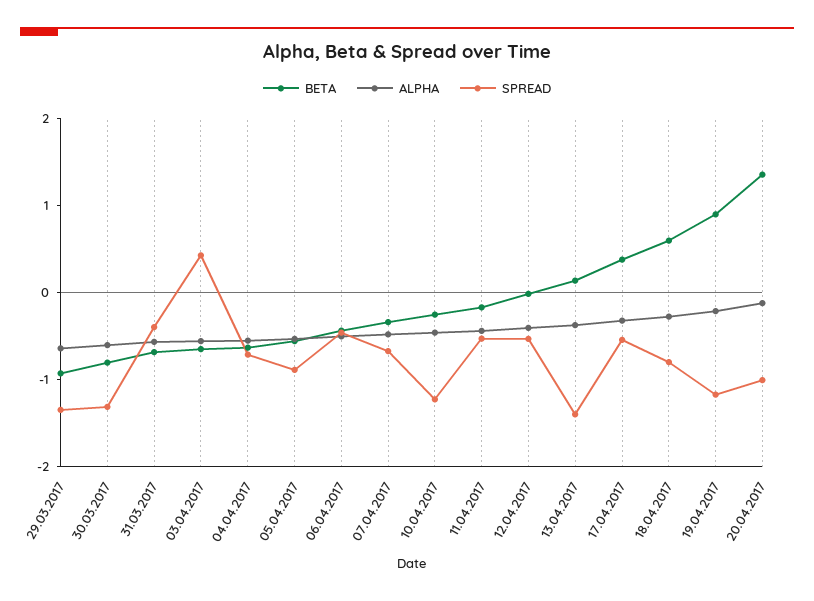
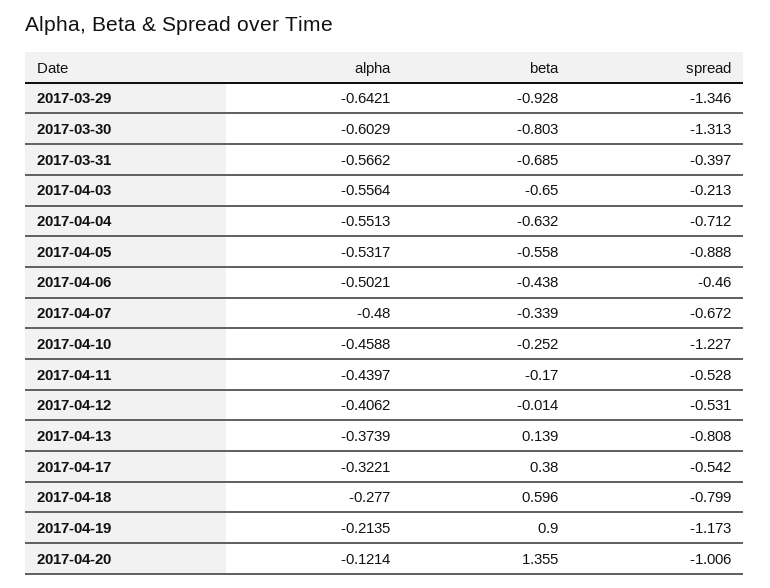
  {
    "BETA": {
      "29.03.2017": -0.928,
      "30.03.2017": -0.803,
      "31.03.2017": -0.685,
      "03.04.2017": -0.65,
      "04.04.2017": -0.632,
      "05.04.2017": -0.558,
      "06.04.2017": -0.438,
      "07.04.2017": -0.339,
      "10.04.2017": -0.252,
      "11.04.2017": -0.17,
      "12.04.2017": -0.014,
      "13.04.2017": 0.139,
      "17.04.2017": 0.38,
      "18.04.2017": 0.596,
      "19.04.2017": 0.9,
      "20.04.2017": 1.355
    },
    "ALPHA": {
      "29.03.2017": -0.6421,
      "30.03.2017": -0.6029,
      "31.03.2017": -0.5662,
      "03.04.2017": -0.5564,
      "04.04.2017": -0.5513,
      "05.04.2017": -0.5317,
      "06.04.2017": -0.5021,
      "07.04.2017": -0.48,
      "10.04.2017": -0.4588,
      "11.04.2017": -0.4397,
      "12.04.2017": -0.4062,
      "13.04.2017": -0.3739,
      "17.04.2017": -0.3221,
      "18.04.2017": -0.277,
      "19.04.2017": -0.2135,
      "20.04.2017": -0.1214
    },
    "SPREAD": {
      "29.03.2017": -1.346,
      "30.03.2017": -1.313,
      "31.03.2017": -0.397,
-     "03.04.2017": 0.4,
+     "03.04.2017": -0.213,
      "04.04.2017": -0.712,
      "05.04.2017": -0.888,
      "06.04.2017": -0.46,
      "07.04.2017": -0.672,
      "10.04.2017": -1.227,
      "11.04.2017": -0.528,
      "12.04.2017": -0.531,
-     "13.04.2017": -1.4,
+     "13.04.2017": -0.808,
      "17.04.2017": -0.542,
      "18.04.2017": -0.799,
      "19.04.2017": -1.173,
      "20.04.2017": -1.006
    }
  }

